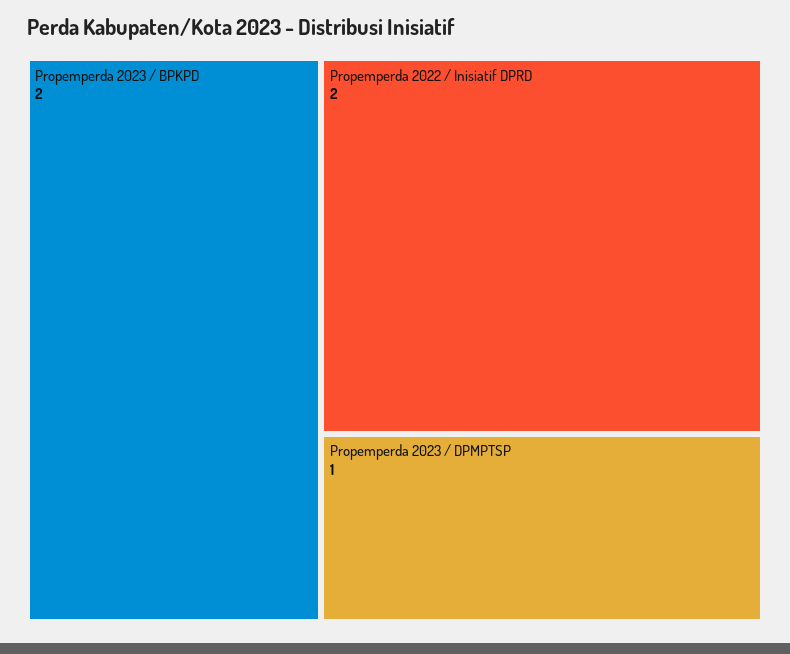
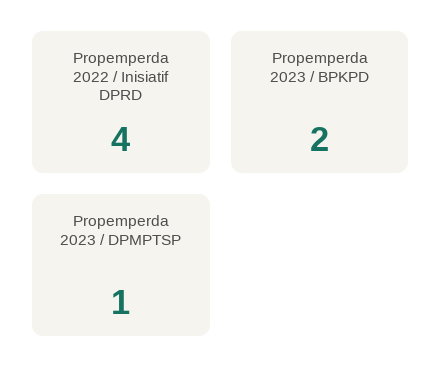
  {
    "Propemperda 2023 / BPKPD": 2,
-   "Propemperda 2022 / Inisiatif DPRD": 2,
+   "Propemperda 2022 / Inisiatif DPRD": 4,
    "Propemperda 2023 / DPMPTSP": 1
  }

